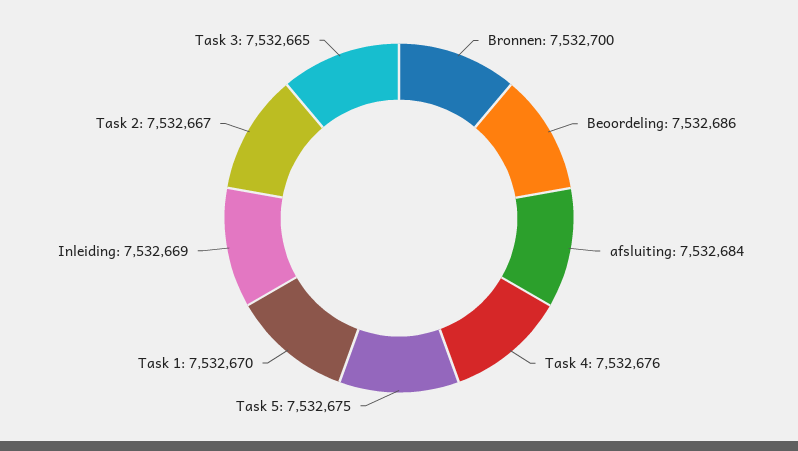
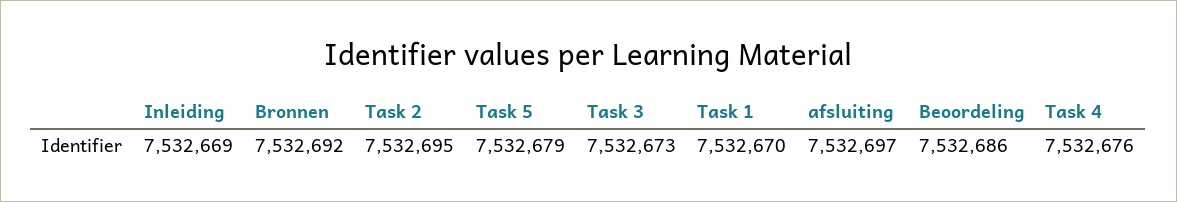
  {
-   "Bronnen": 7532700,
+   "Bronnen": 7532692,
    "Beoordeling": 7532686,
-   "afsluiting": 7532684,
+   "afsluiting": 7532697,
    "Task 4": 7532676,
-   "Task 5": 7532675,
+   "Task 5": 7532679,
    "Task 1": 7532670,
    "Inleiding": 7532669,
-   "Task 2": 7532667,
+   "Task 2": 7532695,
-   "Task 3": 7532665
+   "Task 3": 7532673
  }

